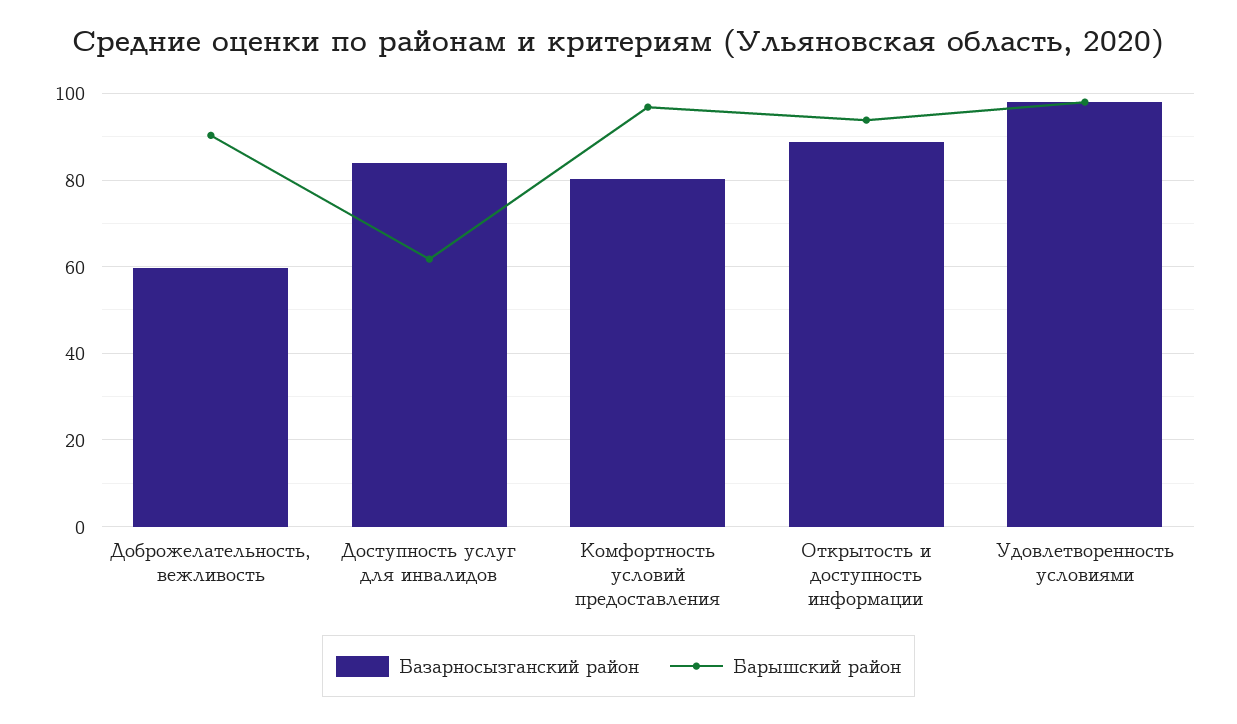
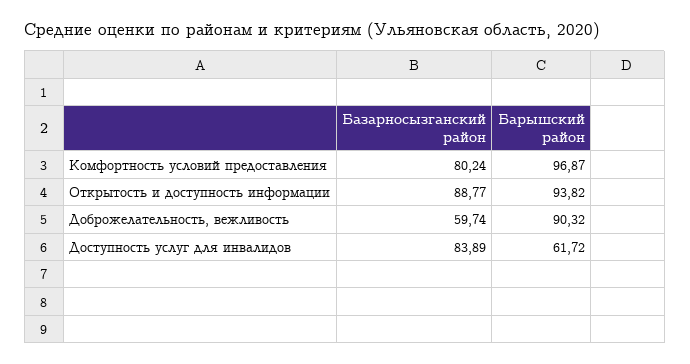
  {
    "Базарносызганский район": {
      "Доброжелательность, вежливость": 59.74,
      "Доступность услуг для инвалидов": 83.89,
      "Комфортность условий предоставления": 80.24,
-     "Открытость и доступность информации": 88.77,
+     "Открытость и доступность информации": 88.77
-     "Удовлетворенность условиями": 98
    },
    "Барышский район": {
      "Доброжелательность, вежливость": 90.32,
      "Доступность услуг для инвалидов": 61.72,
      "Комфортность условий предоставления": 96.87,
-     "Открытость и доступность информации": 93.82,
+     "Открытость и доступность информации": 93.82
-     "Удовлетворенность условиями": 98
    }
  }

